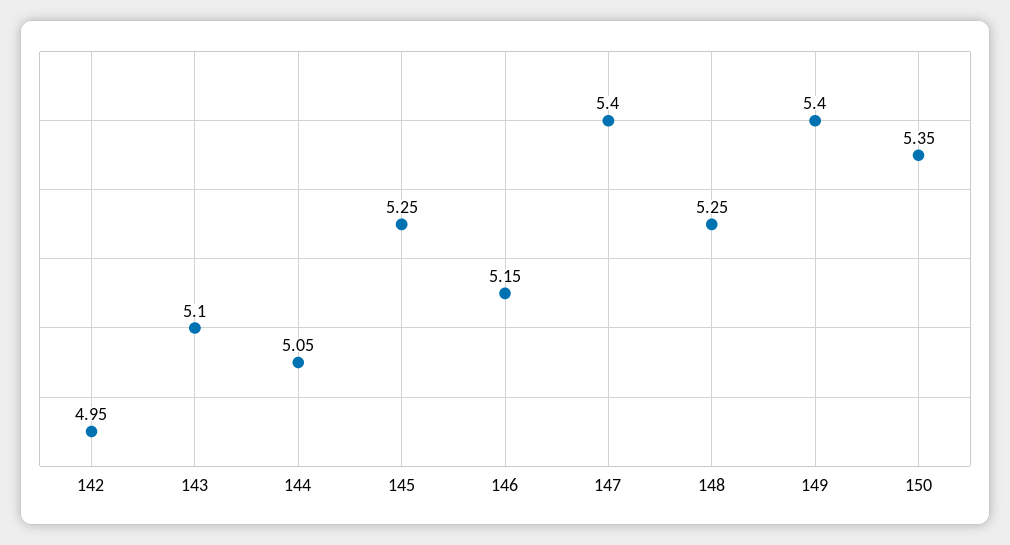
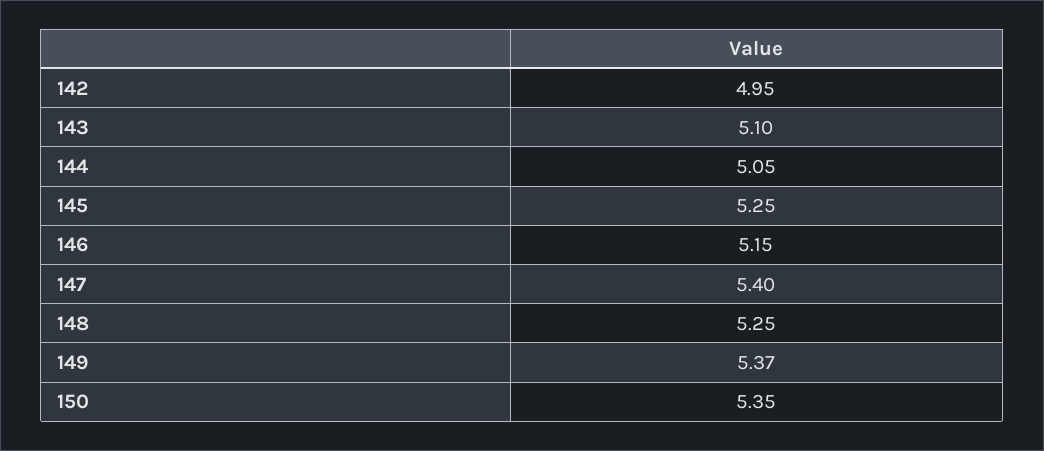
  {
    "142": 4.95,
    "143": 5.1,
    "144": 5.05,
    "145": 5.25,
    "146": 5.15,
    "147": 5.4,
    "148": 5.25,
-   "149": 5.4,
+   "149": 5.37,
    "150": 5.35
  }

